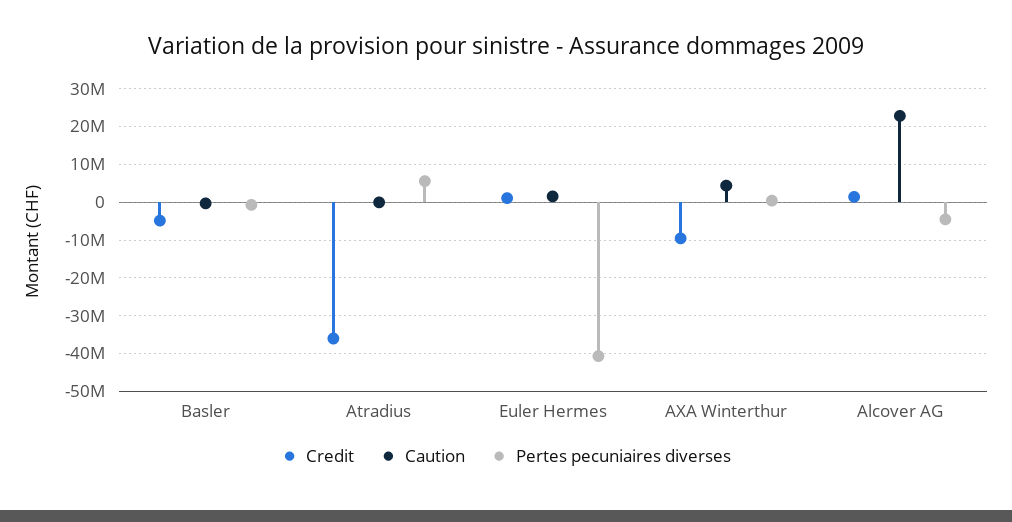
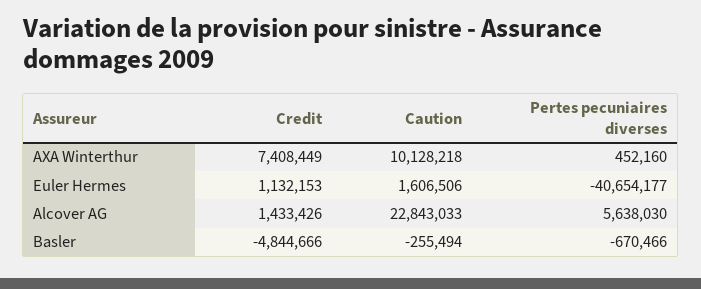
  {
    "Credit": {
      "Basler": -4844666,
-     "Atradius": -36000000,
      "Euler Hermes": 1132153,
-     "AXA Winterthur": -10000000,
+     "AXA Winterthur": 7408449,
      "Alcover AG": 1433426
    },
    "Caution": {
      "Basler": -255494,
-     "Atradius": 0,
      "Euler Hermes": 1606506,
-     "AXA Winterthur": 4000000,
+     "AXA Winterthur": 10128218,
      "Alcover AG": 22843033
    },
    "Pertes pecuniaires diverses": {
      "Basler": -670466,
-     "Atradius": 6000000,
      "Euler Hermes": -40654177,
      "AXA Winterthur": 452160,
-     "Alcover AG": -4000000
+     "Alcover AG": 5638030
    }
  }

